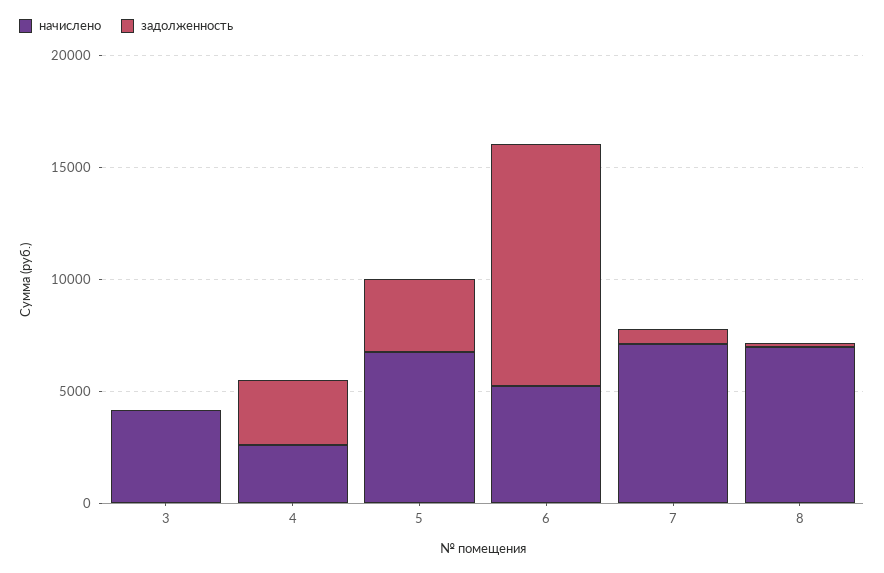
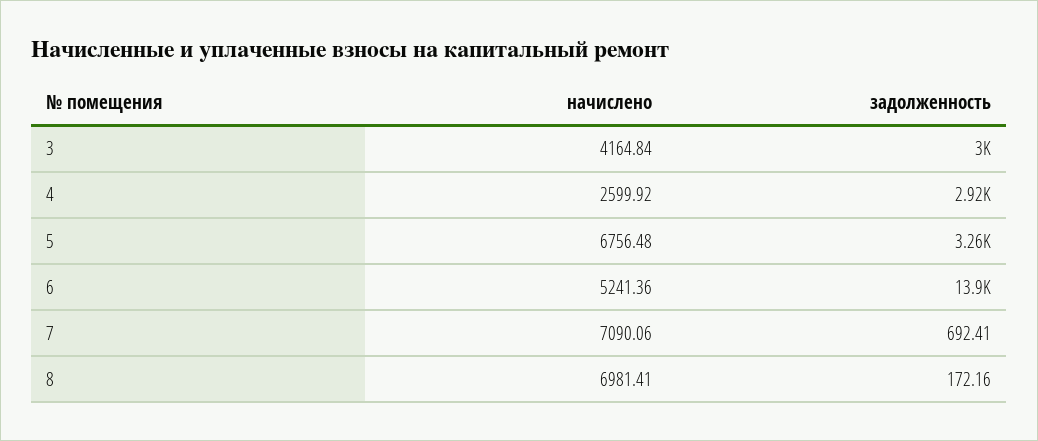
  {
    "начислено": {
      "3": 4164.84,
      "4": 2599.92,
      "5": 6756.48,
      "6": 5241.36,
      "7": 7090.06,
      "8": 6981.41
    },
    "задолженность": {
-     "3": 0,
+     "3": 3000,
      "4": 2920,
      "5": 3260,
-     "6": 11000,
+     "6": 13900,
      "7": 692.41,
      "8": 172.16
    }
  }

